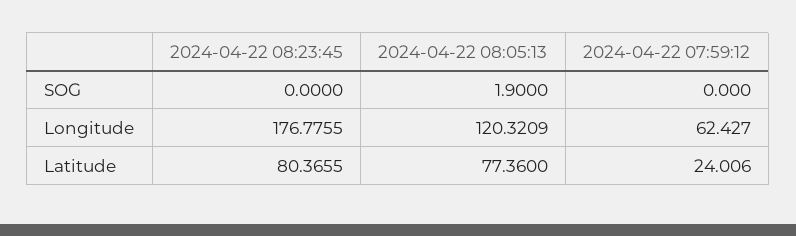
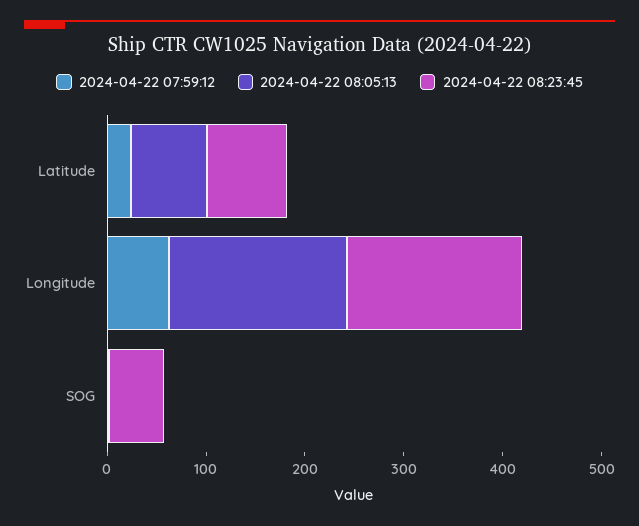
  {
    "2024-04-22 08:23:45": {
-     "SOG": 0,
+     "SOG": 60,
      "Longitude": 176.7755,
      "Latitude": 80.3655
    },
    "2024-04-22 08:05:13": {
      "SOG": 1.9,
-     "Longitude": 120.3209,
+     "Longitude": 180,
      "Latitude": 77.36
    },
    "2024-04-22 07:59:12": {
      "SOG": 0,
      "Longitude": 62.427,
      "Latitude": 24.006
    }
  }

